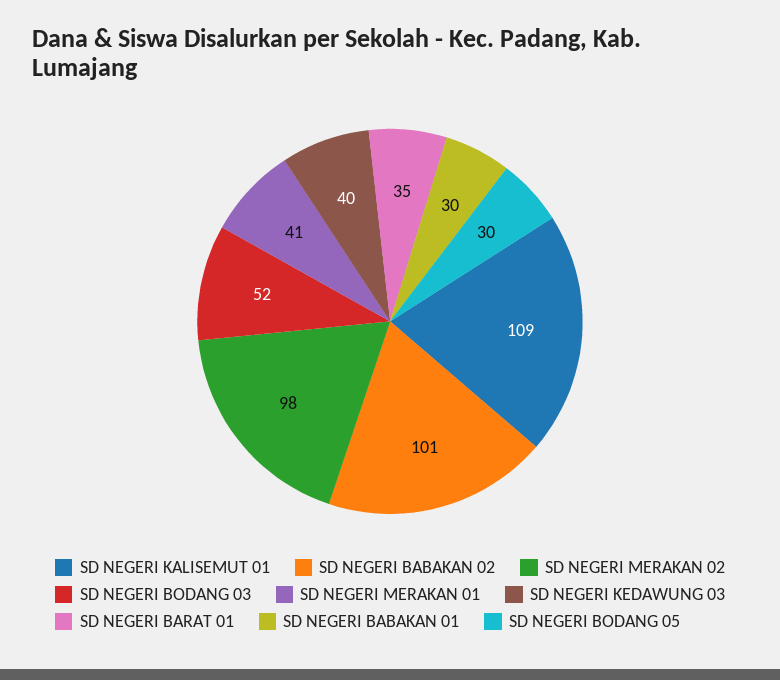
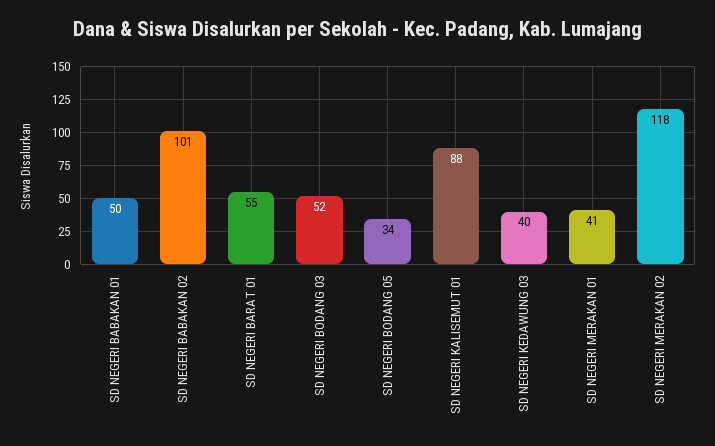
  {
-   "SD NEGERI KALISEMUT 01": 109,
+   "SD NEGERI KALISEMUT 01": 88,
    "SD NEGERI BABAKAN 02": 101,
-   "SD NEGERI MERAKAN 02": 98,
+   "SD NEGERI MERAKAN 02": 118,
    "SD NEGERI BODANG 03": 52,
    "SD NEGERI MERAKAN 01": 41,
    "SD NEGERI KEDAWUNG 03": 40,
-   "SD NEGERI BARAT 01": 35,
+   "SD NEGERI BARAT 01": 55,
-   "SD NEGERI BABAKAN 01": 30,
+   "SD NEGERI BABAKAN 01": 50,
-   "SD NEGERI BODANG 05": 30
+   "SD NEGERI BODANG 05": 34
  }

